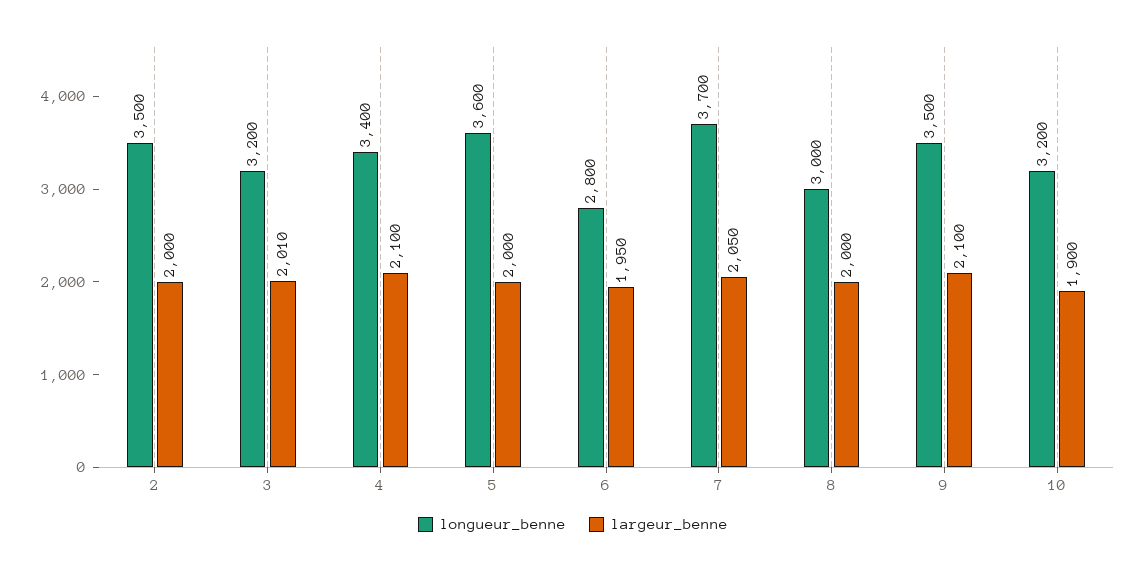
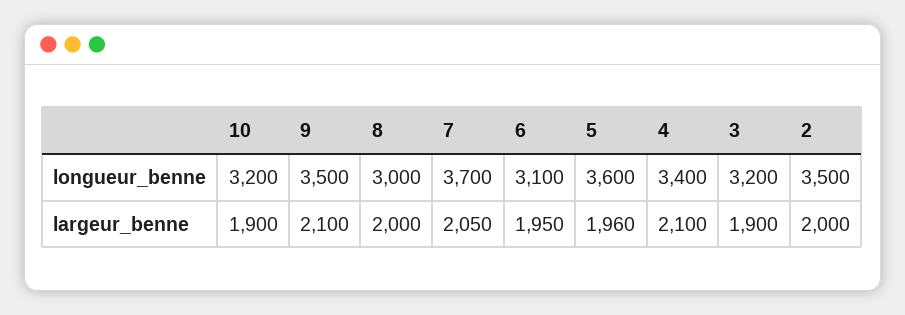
  {
    "longueur_benne": {
      "2": 3500,
      "3": 3200,
      "4": 3400,
      "5": 3600,
-     "6": 2800,
+     "6": 3100,
      "7": 3700,
      "8": 3000,
      "9": 3500,
      "10": 3200
    },
    "largeur_benne": {
      "2": 2000,
-     "3": 2010,
+     "3": 1900,
      "4": 2100,
-     "5": 2000,
+     "5": 1960,
      "6": 1950,
      "7": 2050,
      "8": 2000,
      "9": 2100,
      "10": 1900
    }
  }

